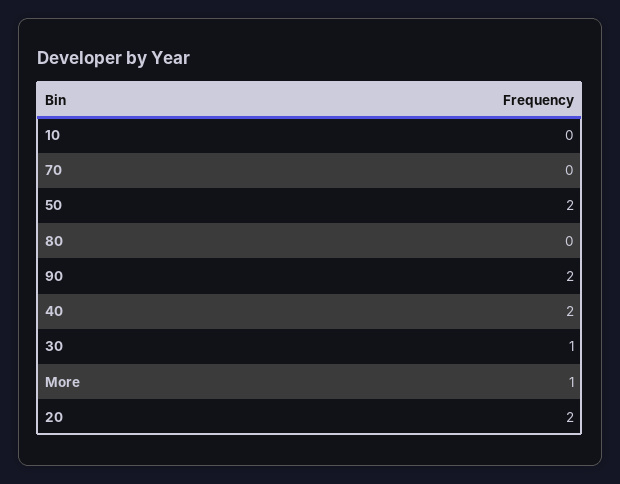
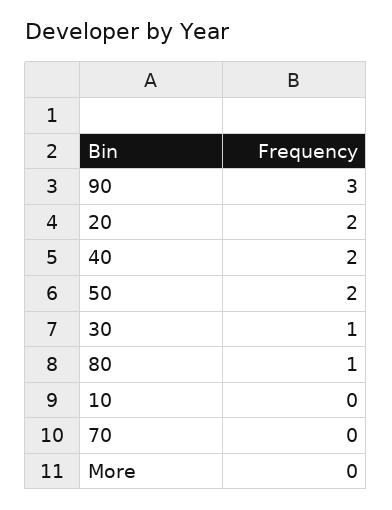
  {
    "10": 0,
    "70": 0,
    "50": 2,
-   "80": 0,
+   "80": 1,
-   "90": 2,
+   "90": 3,
    "40": 2,
    "30": 1,
-   "More": 1,
+   "More": 0,
    "20": 2
  }

